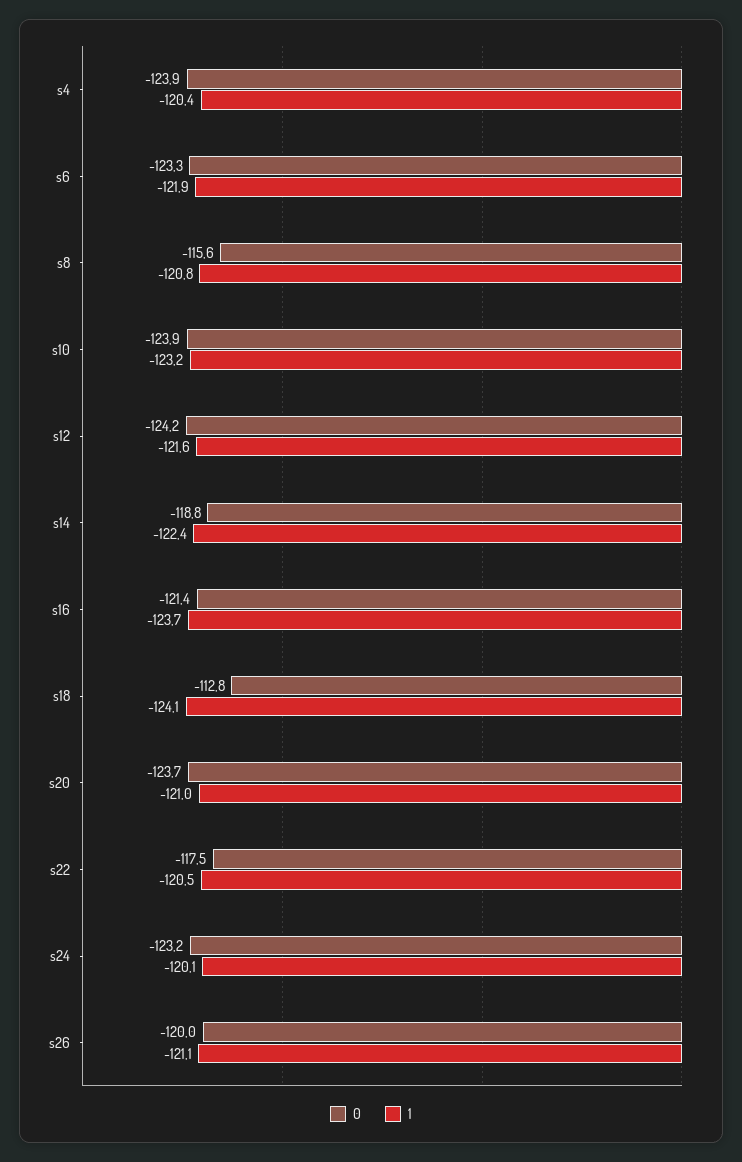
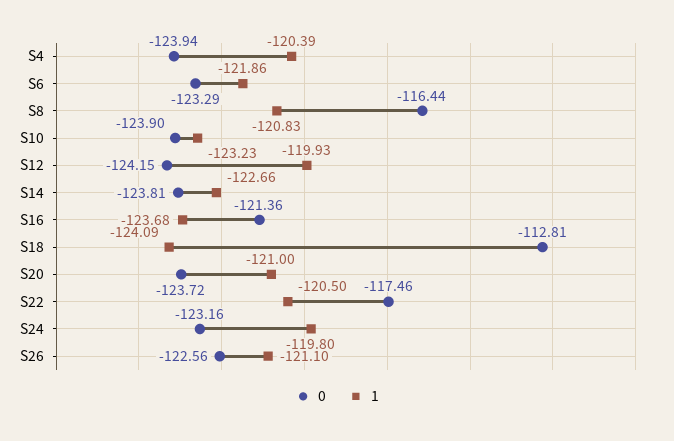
  {
    "0": {
      "s4": -123.94,
      "s6": -123.29,
-     "s8": -115.6,
+     "s8": -116.44,
      "s10": -123.9,
      "s12": -124.15,
-     "s14": -118.8,
+     "s14": -123.81,
      "s16": -121.36,
      "s18": -112.81,
      "s20": -123.72,
      "s22": -117.46,
      "s24": -123.16,
-     "s26": -120
+     "s26": -122.56
    },
    "1": {
      "s4": -120.39,
      "s6": -121.86,
      "s8": -120.83,
      "s10": -123.23,
-     "s12": -121.6,
+     "s12": -119.93,
-     "s14": -122.4,
+     "s14": -122.66,
      "s16": -123.68,
      "s18": -124.09,
      "s20": -121,
      "s22": -120.5,
-     "s24": -120.1,
+     "s24": -119.8,
      "s26": -121.1
    }
  }

